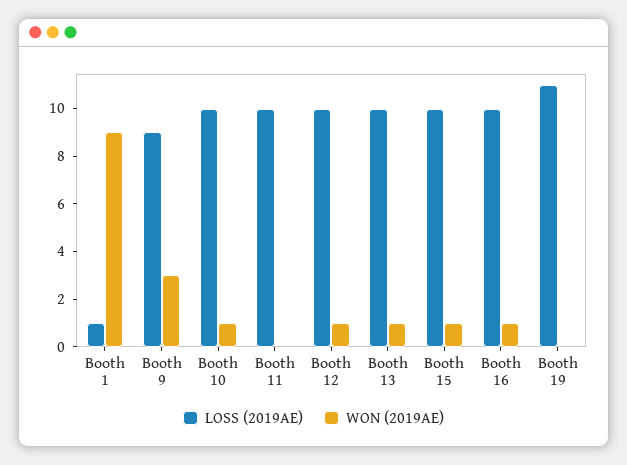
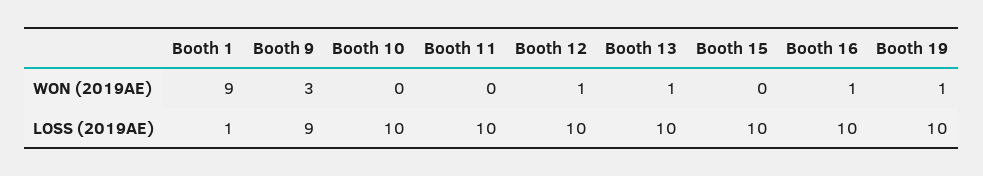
  {
    "LOSS (2019AE)": {
      "Booth 1": 1,
      "Booth 9": 9,
      "Booth 10": 10,
      "Booth 11": 10,
      "Booth 12": 10,
      "Booth 13": 10,
      "Booth 15": 10,
      "Booth 16": 10,
-     "Booth 19": 11
+     "Booth 19": 10
    },
    "WON (2019AE)": {
      "Booth 1": 9,
      "Booth 9": 3,
-     "Booth 10": 1,
+     "Booth 10": 0,
      "Booth 11": 0,
      "Booth 12": 1,
      "Booth 13": 1,
-     "Booth 15": 1,
+     "Booth 15": 0,
      "Booth 16": 1,
-     "Booth 19": 0
+     "Booth 19": 1
    }
  }

